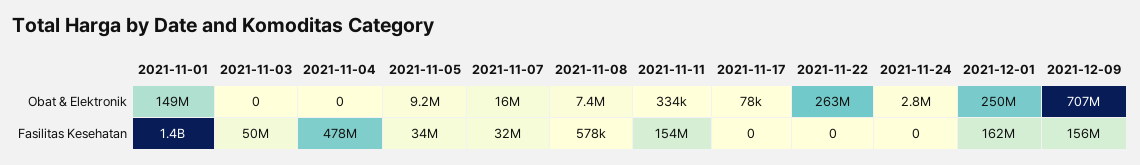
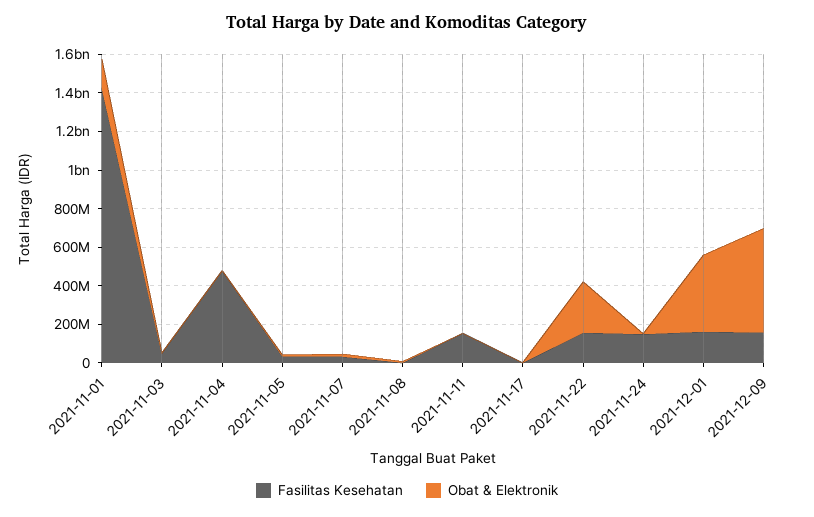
  {
    "Obat & Elektronik": {
      "2021-11-01": 149000000,
      "2021-11-03": 0,
      "2021-11-04": 0,
      "2021-11-05": 9200000,
      "2021-11-07": 16000000,
      "2021-11-08": 7400000,
      "2021-11-11": 334000,
      "2021-11-17": 78000,
      "2021-11-22": 263000000,
      "2021-11-24": 2800000,
-     "2021-12-01": 250000000,
+     "2021-12-01": 400000000,
-     "2021-12-09": 707000000
+     "2021-12-09": 550000000
    },
    "Fasilitas Kesehatan": {
      "2021-11-01": 1400000000,
      "2021-11-03": 50000000,
      "2021-11-04": 478000000,
      "2021-11-05": 34000000,
      "2021-11-07": 32000000,
      "2021-11-08": 578000,
      "2021-11-11": 154000000,
      "2021-11-17": 0,
-     "2021-11-22": 0,
+     "2021-11-22": 150000000,
-     "2021-11-24": 0,
+     "2021-11-24": 150000000,
      "2021-12-01": 162000000,
      "2021-12-09": 156000000
    }
  }

